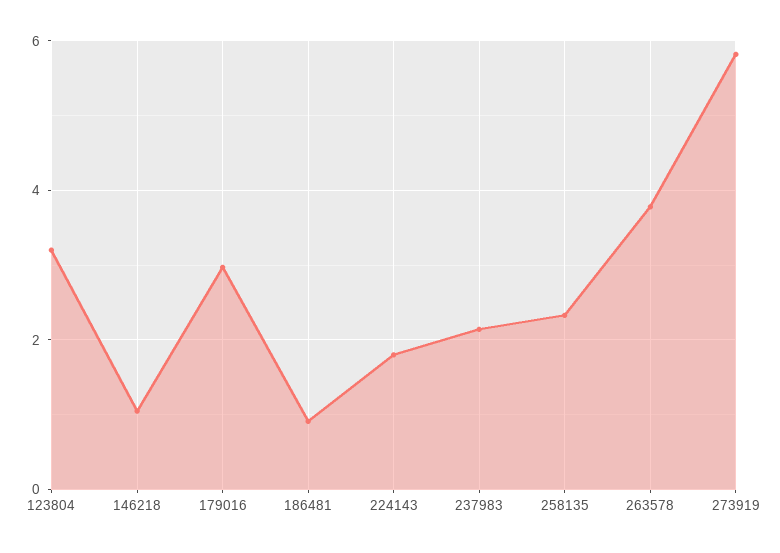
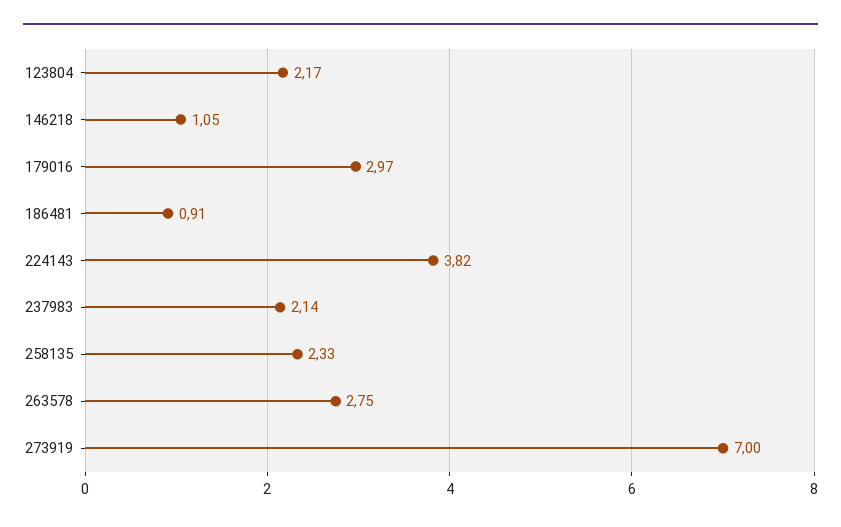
  {
-   "123804": 3.2,
+   "123804": 2.17,
    "146218": 1.05,
    "179016": 2.97,
    "186481": 0.91,
-   "224143": 1.8,
+   "224143": 3.82,
    "237983": 2.14,
    "258135": 2.33,
-   "263578": 3.8,
+   "263578": 2.75,
-   "273919": 5.8
+   "273919": 7
  }

